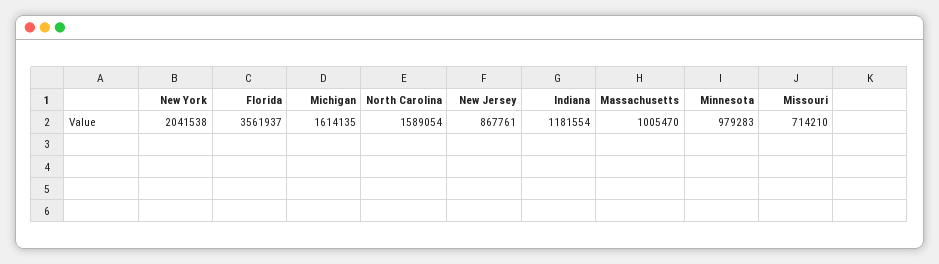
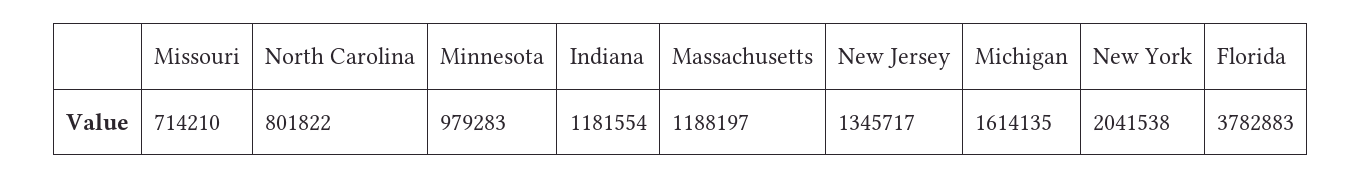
  {
    "New York": 2041538,
-   "Florida": 3561937,
+   "Florida": 3782883,
    "Michigan": 1614135,
-   "North Carolina": 1589054,
+   "North Carolina": 801822,
-   "New Jersey": 867761,
+   "New Jersey": 1345717,
    "Indiana": 1181554,
-   "Massachusetts": 1005470,
+   "Massachusetts": 1188197,
    "Minnesota": 979283,
    "Missouri": 714210
  }

